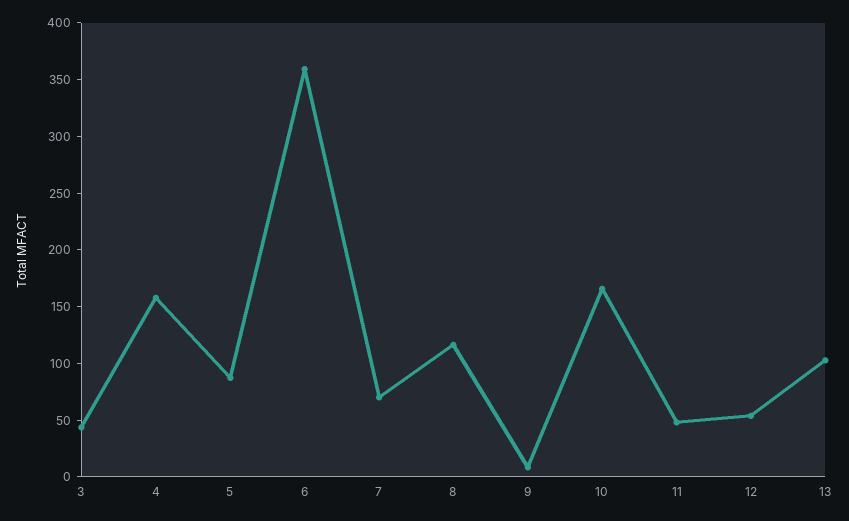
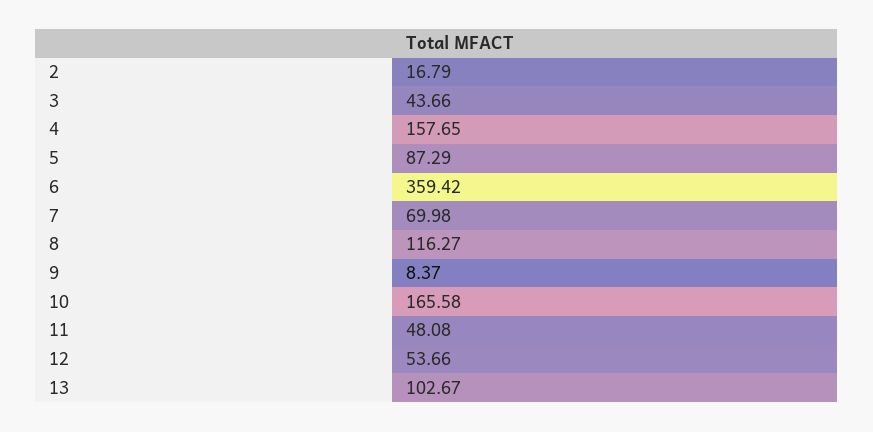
  {
    "3": 43.66,
    "4": 157.65,
    "5": 87.29,
    "6": 359.42,
    "7": 69.98,
    "8": 116.27,
    "9": 8.37,
    "10": 165.58,
    "11": 48.08,
    "12": 53.66,
-   "13": 102.67
+   "13": 102.67,
+   "2": 16.79
  }

